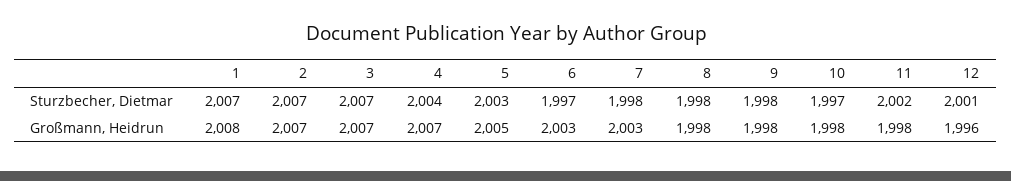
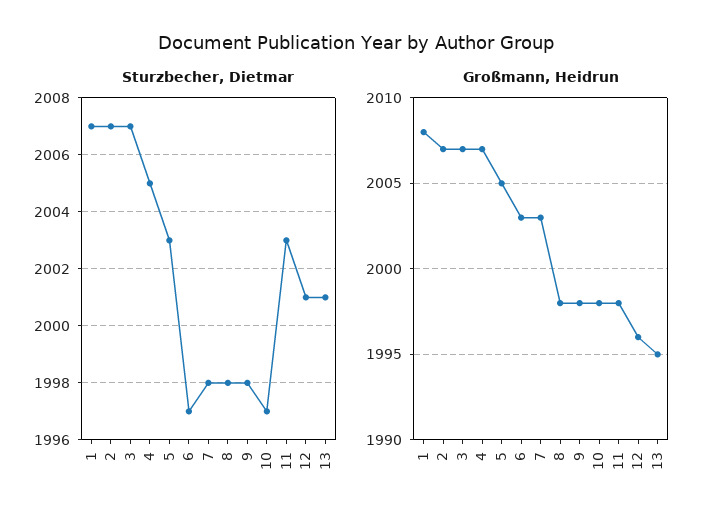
  {
    "Sturzbecher, Dietmar": {
      "1": 2007,
      "2": 2007,
      "3": 2007,
-     "4": 2004,
+     "4": 2005,
      "5": 2003,
      "6": 1997,
      "7": 1998,
      "8": 1998,
      "9": 1998,
      "10": 1997,
-     "11": 2002,
+     "11": 2003,
-     "12": 2001
+     "12": 2001,
+     "13": 2001
    },
    "Großmann, Heidrun": {
      "1": 2008,
      "2": 2007,
      "3": 2007,
      "4": 2007,
      "5": 2005,
      "6": 2003,
      "7": 2003,
      "8": 1998,
      "9": 1998,
      "10": 1998,
      "11": 1998,
-     "12": 1996
+     "12": 1996,
+     "13": 1995
    }
  }

